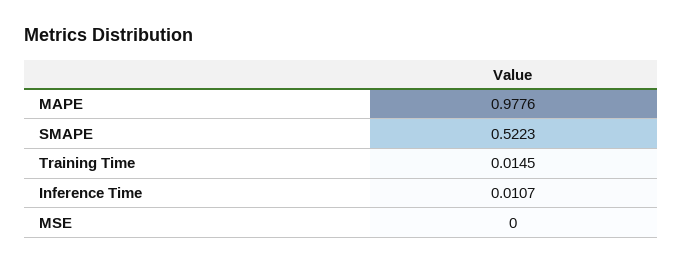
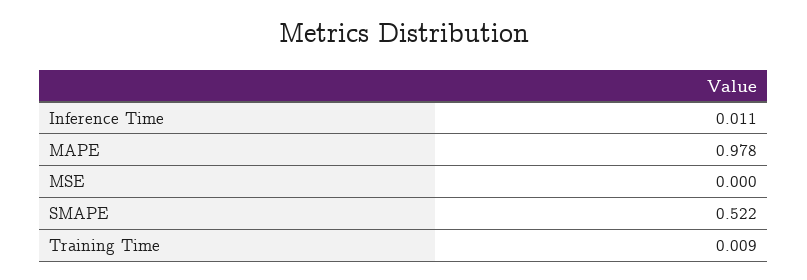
  {
    "MAPE": 0.9776,
    "SMAPE": 0.5223,
-   "Training Time": 0.0145,
+   "Training Time": 0.009,
    "Inference Time": 0.0107,
    "MSE": 0
  }

